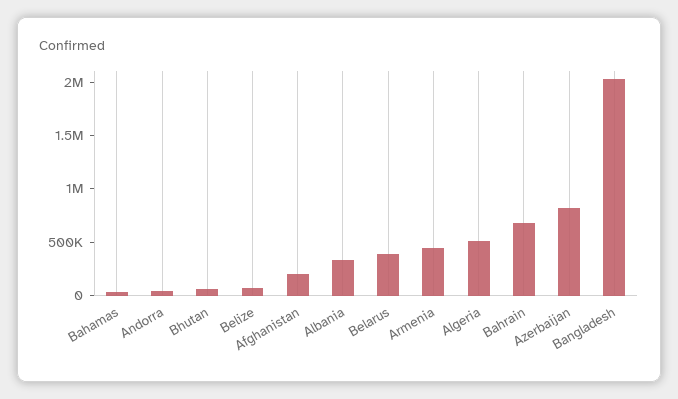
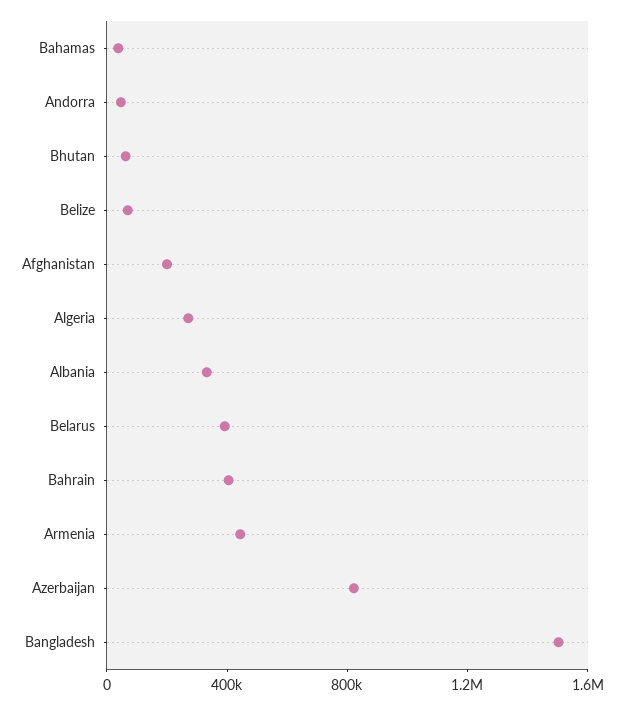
  {
    "Bahamas": 0,
    "Andorra": 0,
    "Bhutan": 100000,
    "Belize": 100000,
    "Afghanistan": 200000,
    "Albania": 300000,
    "Belarus": 400000,
    "Armenia": 400000,
-   "Algeria": 500000,
+   "Algeria": 300000,
-   "Bahrain": 700000,
+   "Bahrain": 400000,
    "Azerbaijan": 800000,
-   "Bangladesh": 2000000
+   "Bangladesh": 1500000
  }

